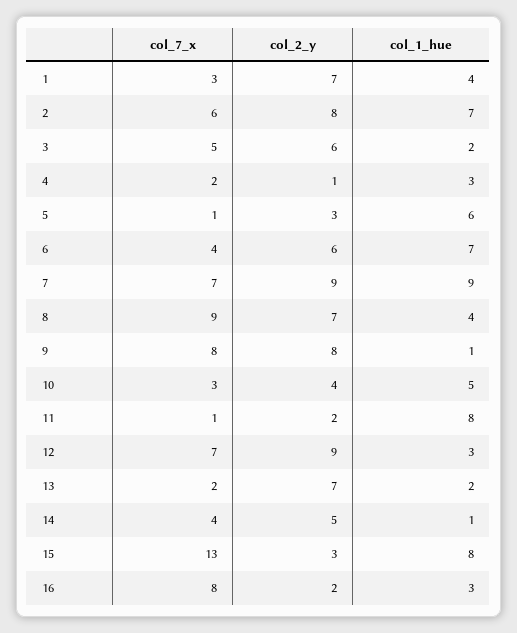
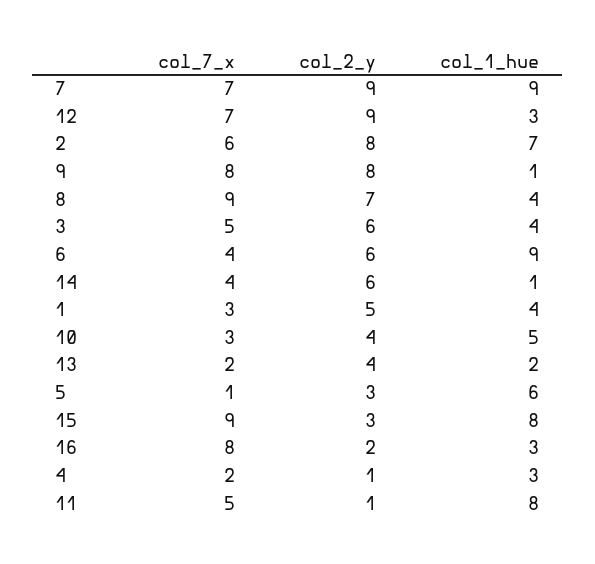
  {
    "col_7_x": {
      "1": 3,
      "2": 6,
      "3": 5,
      "4": 2,
      "5": 1,
      "6": 4,
      "7": 7,
      "8": 9,
      "9": 8,
      "10": 3,
-     "11": 1,
+     "11": 5,
      "12": 7,
      "13": 2,
      "14": 4,
-     "15": 13,
+     "15": 9,
      "16": 8
    },
    "col_2_y": {
-     "1": 7,
+     "1": 5,
      "2": 8,
      "3": 6,
      "4": 1,
      "5": 3,
      "6": 6,
      "7": 9,
      "8": 7,
      "9": 8,
      "10": 4,
-     "11": 2,
+     "11": 1,
      "12": 9,
-     "13": 7,
+     "13": 4,
-     "14": 5,
+     "14": 6,
      "15": 3,
      "16": 2
    },
    "col_1_hue": {
      "1": 4,
      "2": 7,
-     "3": 2,
+     "3": 4,
      "4": 3,
      "5": 6,
-     "6": 7,
+     "6": 9,
      "7": 9,
      "8": 4,
      "9": 1,
      "10": 5,
      "11": 8,
      "12": 3,
      "13": 2,
      "14": 1,
      "15": 8,
      "16": 3
    }
  }

